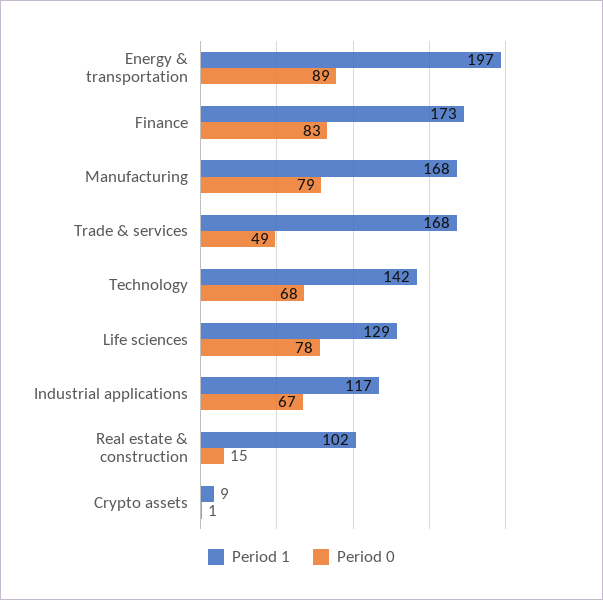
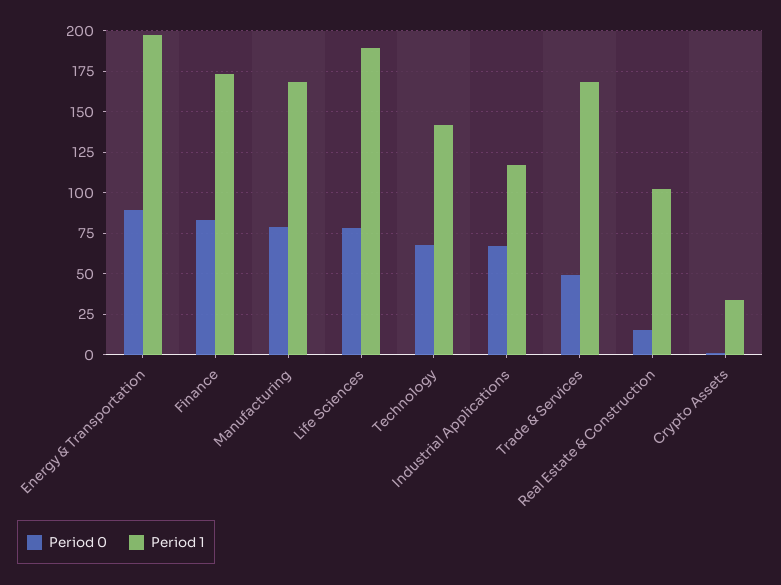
  {
    "Period 1": {
      "Energy & transportation": 197,
      "Finance": 173,
      "Manufacturing": 168,
      "Trade & services": 168,
      "Technology": 142,
-     "Life sciences": 129,
+     "Life sciences": 190,
      "Industrial applications": 117,
      "Real estate & construction": 102,
-     "Crypto assets": 9
+     "Crypto assets": 35
    },
    "Period 0": {
      "Energy & transportation": 89,
      "Finance": 83,
      "Manufacturing": 79,
      "Trade & services": 49,
      "Technology": 68,
      "Life sciences": 78,
      "Industrial applications": 67,
      "Real estate & construction": 15,
      "Crypto assets": 1
    }
  }

